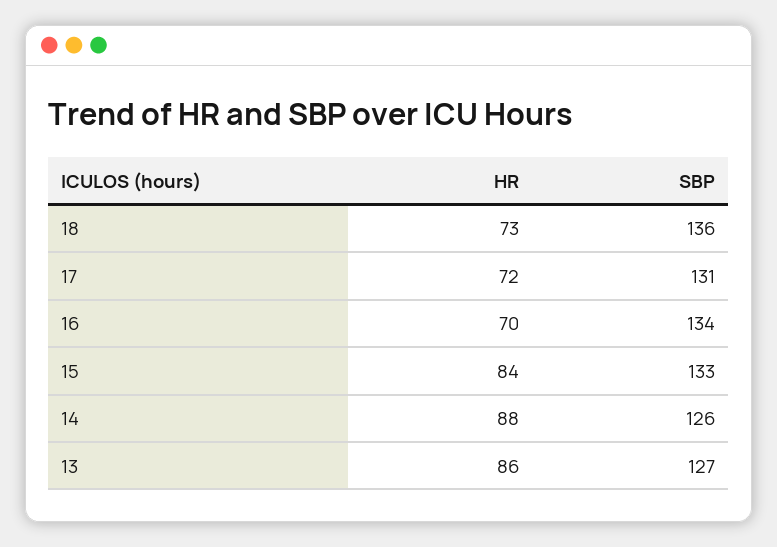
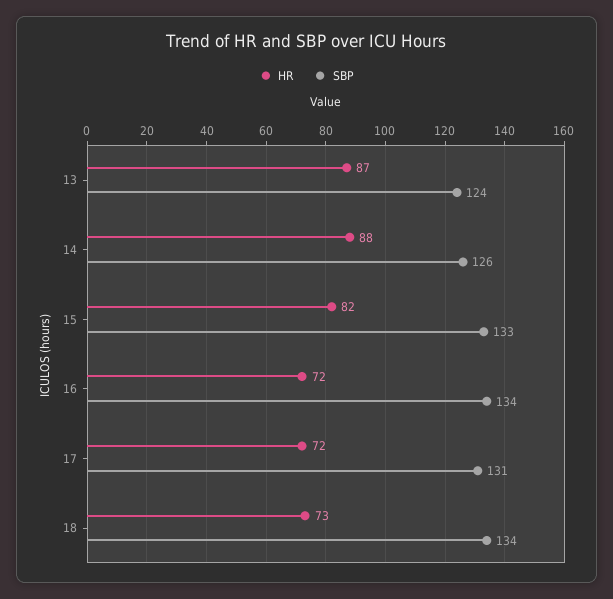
  {
    "HR": {
      "18": 73,
      "17": 72,
-     "16": 70,
+     "16": 72,
-     "15": 84,
+     "15": 82,
      "14": 88,
-     "13": 86
+     "13": 87
    },
    "SBP": {
-     "18": 136,
+     "18": 134,
      "17": 131,
      "16": 134,
      "15": 133,
      "14": 126,
-     "13": 127
+     "13": 124
    }
  }

